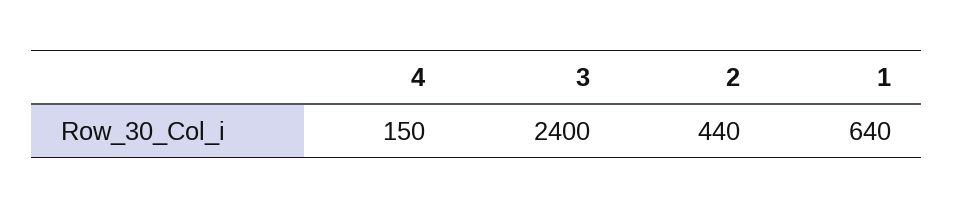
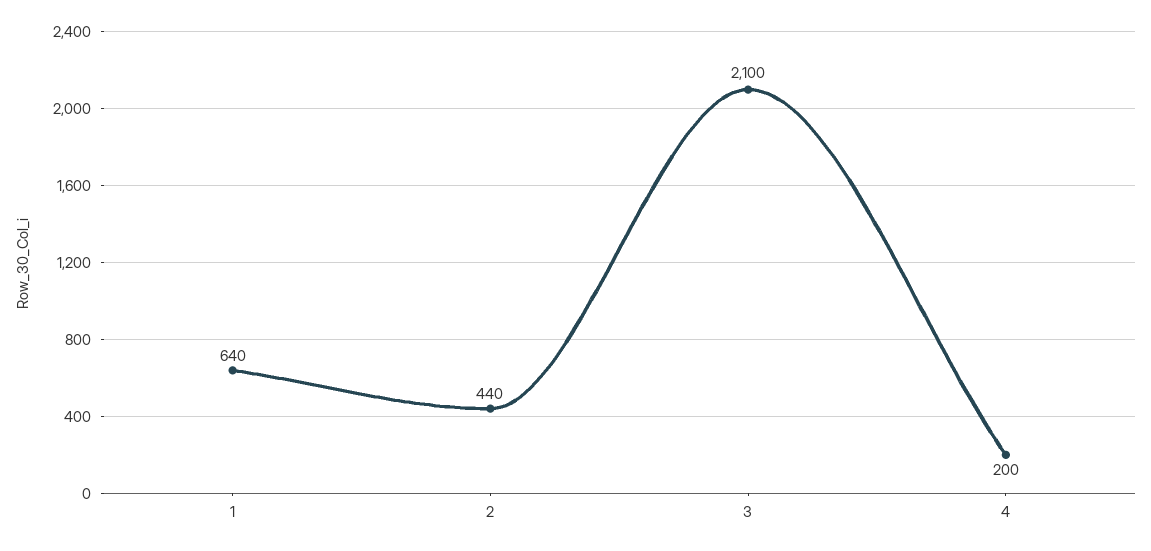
  {
-   "4": 150,
+   "4": 200,
-   "3": 2400,
+   "3": 2100,
    "2": 440,
    "1": 640
  }

